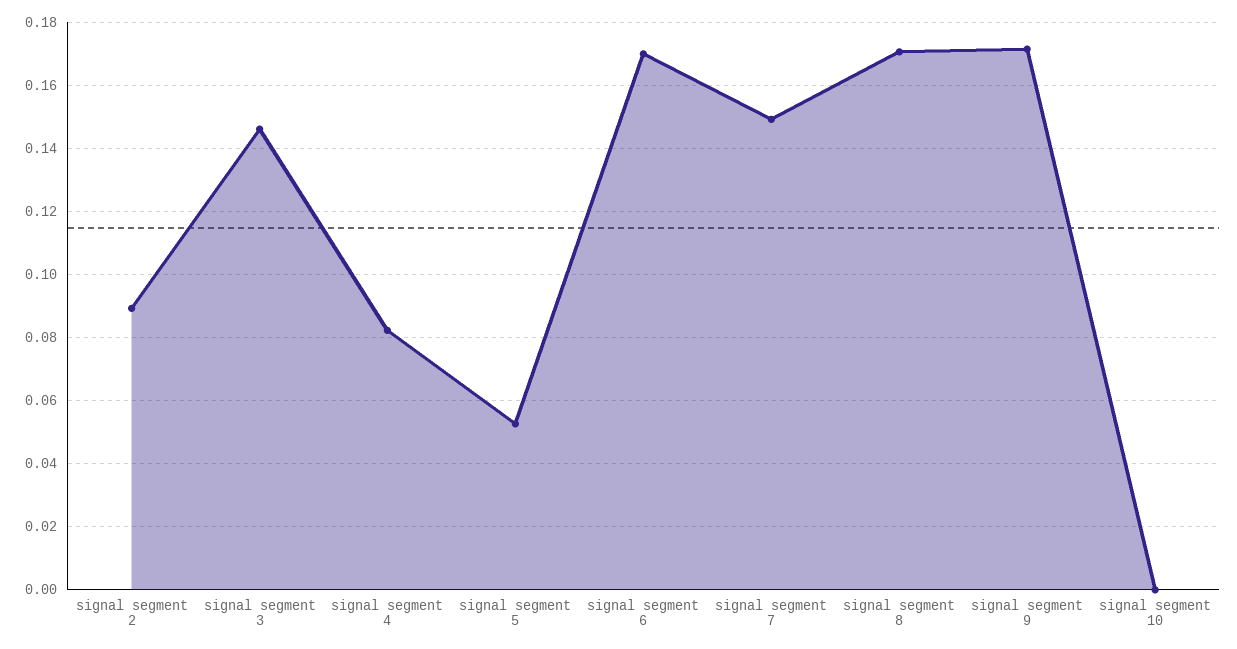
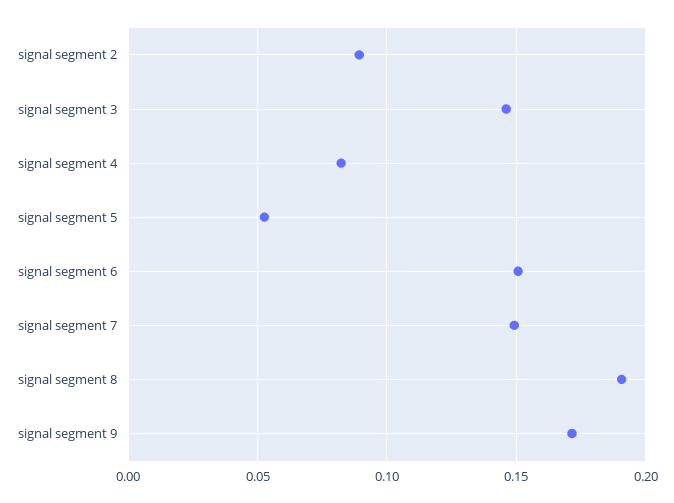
  {
    "signal segment 2": 0.09,
    "signal segment 3": 0.146,
    "signal segment 4": 0.082,
    "signal segment 5": 0.052,
-   "signal segment 6": 0.17,
+   "signal segment 6": 0.15,
    "signal segment 7": 0.15,
-   "signal segment 8": 0.17,
+   "signal segment 8": 0.19,
-   "signal segment 9": 0.172,
+   "signal segment 9": 0.172
-   "signal segment 10": 0
  }

